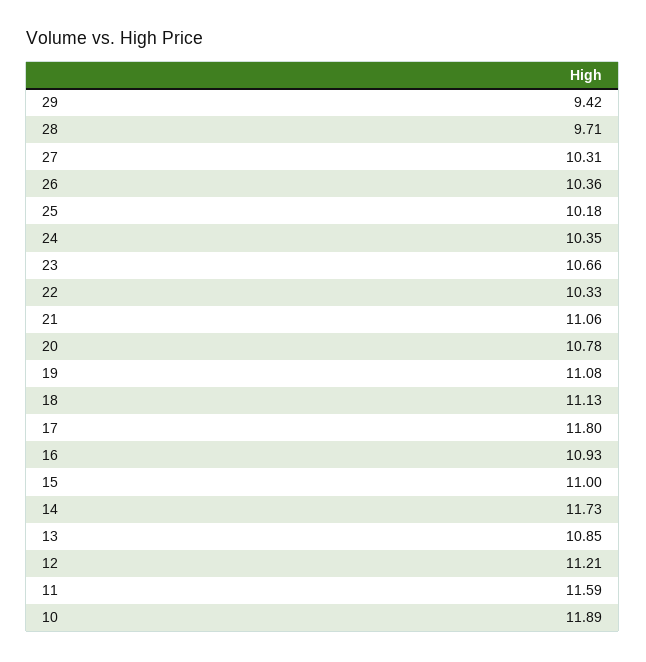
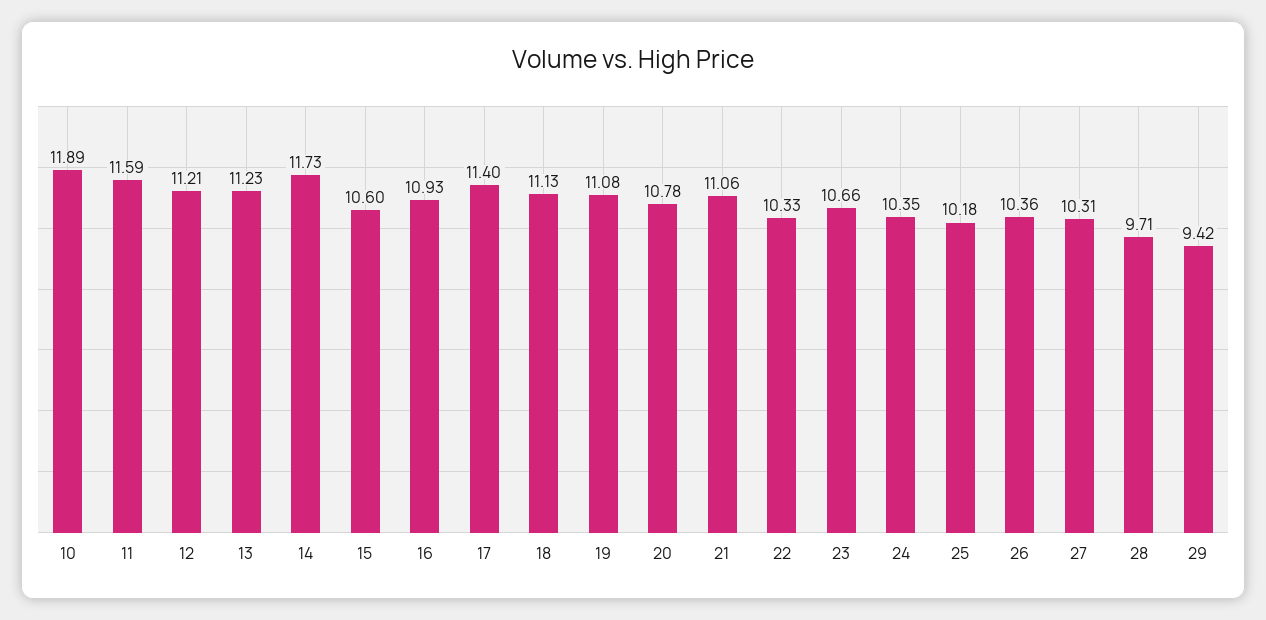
  {
    "29": 9.42,
    "28": 9.71,
    "27": 10.31,
    "26": 10.36,
    "25": 10.18,
    "24": 10.35,
    "23": 10.66,
    "22": 10.33,
    "21": 11.06,
    "20": 10.78,
    "19": 11.08,
    "18": 11.13,
-   "17": 11.8,
+   "17": 11.4,
    "16": 10.93,
-   "15": 11,
+   "15": 10.6,
    "14": 11.73,
-   "13": 10.85,
+   "13": 11.23,
    "12": 11.21,
    "11": 11.59,
    "10": 11.89
  }

